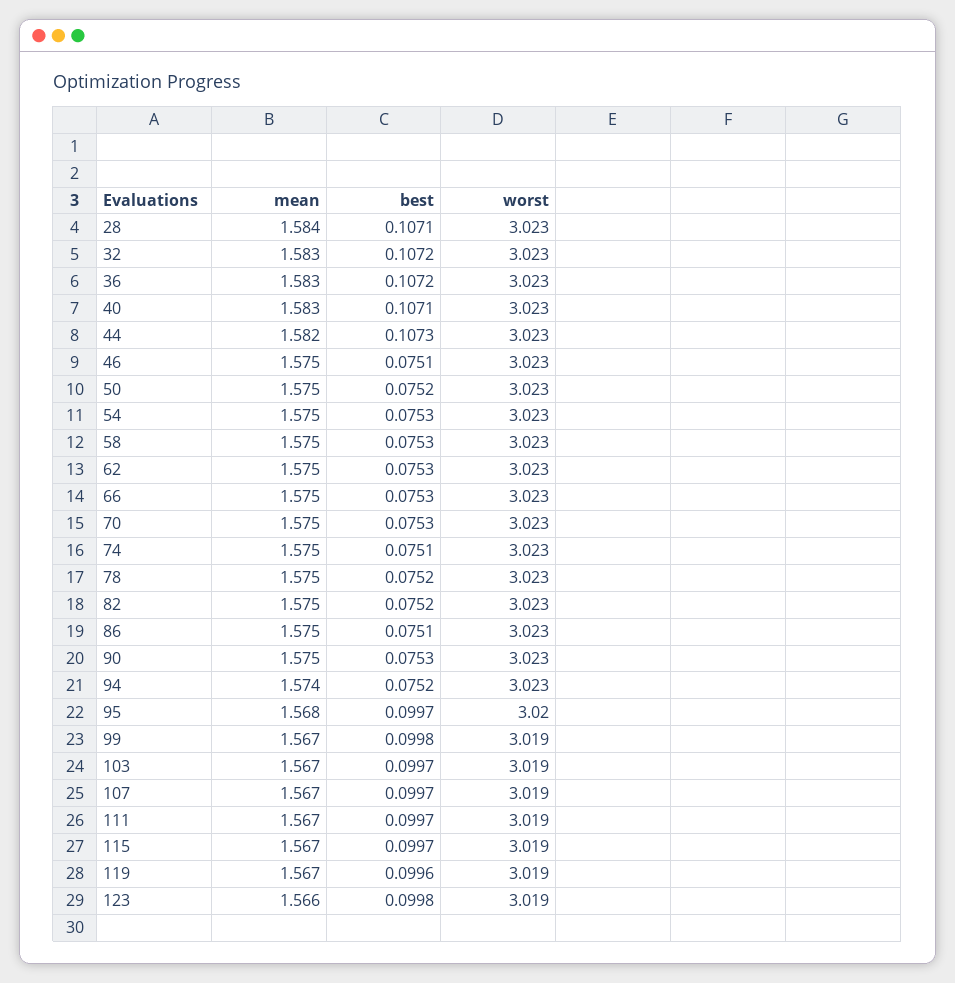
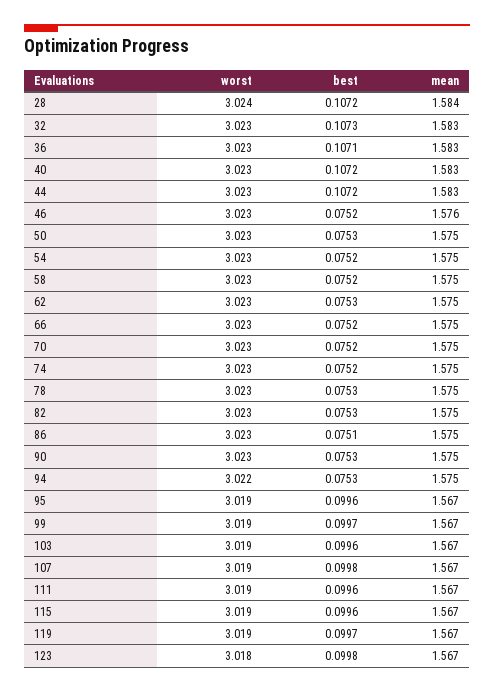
  {
    "mean": {
      "28": 1.584,
      "32": 1.583,
      "36": 1.583,
      "40": 1.583,
-     "44": 1.582,
+     "44": 1.583,
-     "46": 1.575,
+     "46": 1.576,
      "50": 1.575,
      "54": 1.575,
      "58": 1.575,
      "62": 1.575,
      "66": 1.575,
      "70": 1.575,
      "74": 1.575,
      "78": 1.575,
      "82": 1.575,
      "86": 1.575,
      "90": 1.575,
-     "94": 1.574,
+     "94": 1.575,
-     "95": 1.568,
+     "95": 1.567,
      "99": 1.567,
      "103": 1.567,
      "107": 1.567,
      "111": 1.567,
      "115": 1.567,
      "119": 1.567,
-     "123": 1.566
+     "123": 1.567
    },
    "best": {
-     "28": 0.1071,
+     "28": 0.1072,
-     "32": 0.1072,
+     "32": 0.1073,
-     "36": 0.1072,
+     "36": 0.1071,
-     "40": 0.1071,
+     "40": 0.1072,
-     "44": 0.1073,
+     "44": 0.1072,
-     "46": 0.0751,
+     "46": 0.0752,
-     "50": 0.0752,
+     "50": 0.0753,
-     "54": 0.0753,
+     "54": 0.0752,
-     "58": 0.0753,
+     "58": 0.0752,
      "62": 0.0753,
-     "66": 0.0753,
+     "66": 0.0752,
-     "70": 0.0753,
+     "70": 0.0752,
-     "74": 0.0751,
+     "74": 0.0752,
-     "78": 0.0752,
+     "78": 0.0753,
-     "82": 0.0752,
+     "82": 0.0753,
      "86": 0.0751,
      "90": 0.0753,
-     "94": 0.0752,
+     "94": 0.0753,
-     "95": 0.0997,
+     "95": 0.0996,
-     "99": 0.0998,
+     "99": 0.0997,
-     "103": 0.0997,
+     "103": 0.0996,
-     "107": 0.0997,
+     "107": 0.0998,
-     "111": 0.0997,
+     "111": 0.0996,
-     "115": 0.0997,
+     "115": 0.0996,
-     "119": 0.0996,
+     "119": 0.0997,
      "123": 0.0998
    },
    "worst": {
-     "28": 3.023,
+     "28": 3.024,
      "32": 3.023,
      "36": 3.023,
      "40": 3.023,
      "44": 3.023,
      "46": 3.023,
      "50": 3.023,
      "54": 3.023,
      "58": 3.023,
      "62": 3.023,
      "66": 3.023,
      "70": 3.023,
      "74": 3.023,
      "78": 3.023,
      "82": 3.023,
      "86": 3.023,
      "90": 3.023,
-     "94": 3.023,
+     "94": 3.022,
-     "95": 3.02,
+     "95": 3.019,
      "99": 3.019,
      "103": 3.019,
      "107": 3.019,
      "111": 3.019,
      "115": 3.019,
      "119": 3.019,
-     "123": 3.019
+     "123": 3.018
    }
  }

